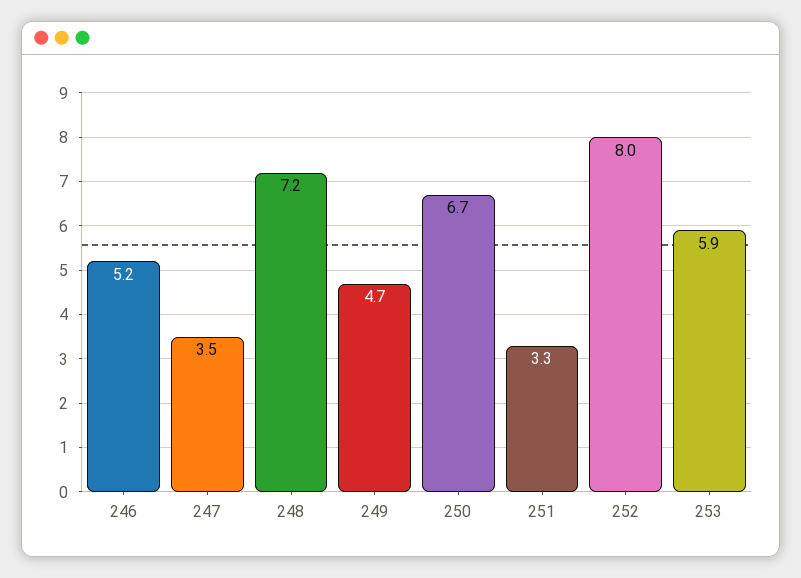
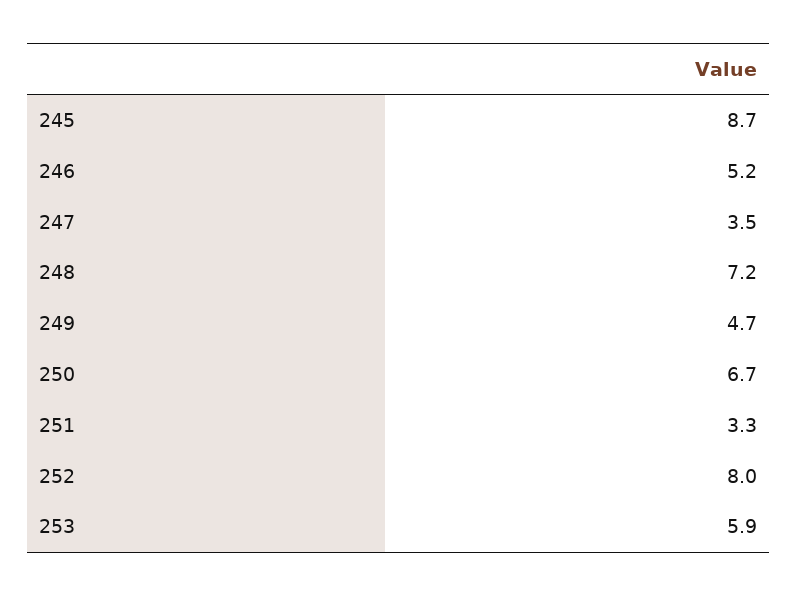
  {
    "246": 5.2,
    "247": 3.5,
    "248": 7.2,
    "249": 4.7,
    "250": 6.7,
    "251": 3.3,
    "252": 8,
-   "253": 5.9
+   "253": 5.9,
+   "245": 8.7
  }

